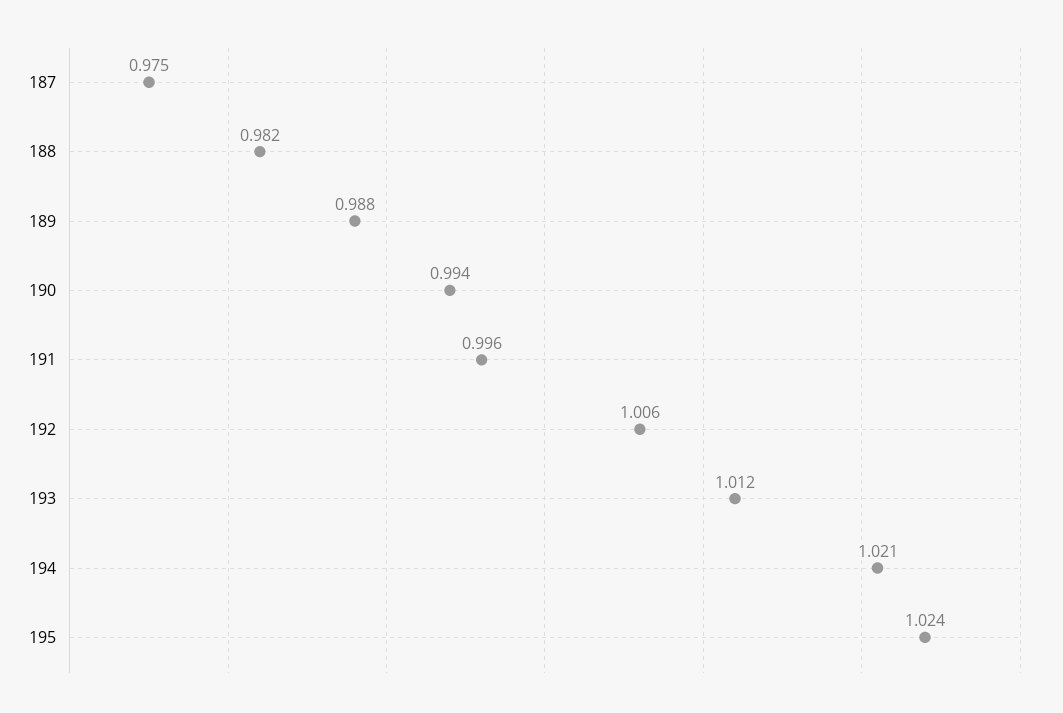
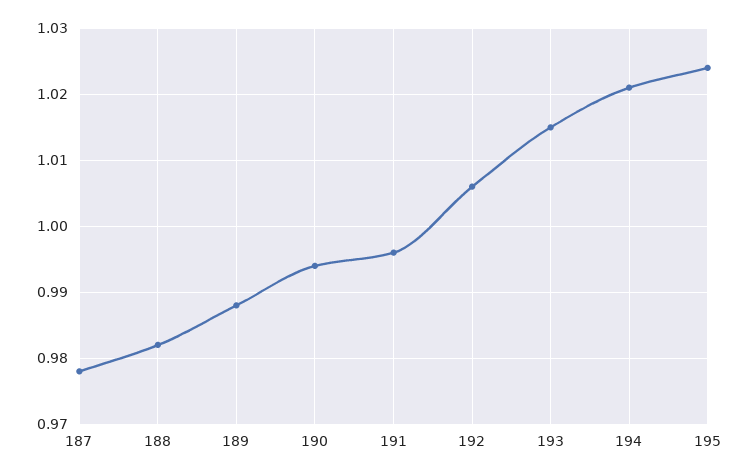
  {
-   "187": 0.975,
+   "187": 0.978,
    "188": 0.982,
    "189": 0.988,
    "190": 0.994,
    "191": 0.996,
    "192": 1.006,
-   "193": 1.012,
+   "193": 1.015,
    "194": 1.021,
    "195": 1.024
  }

